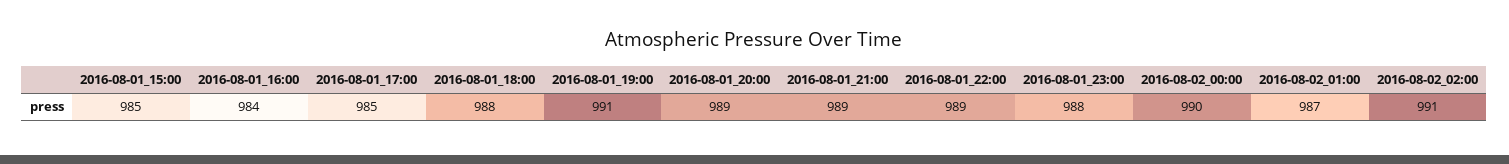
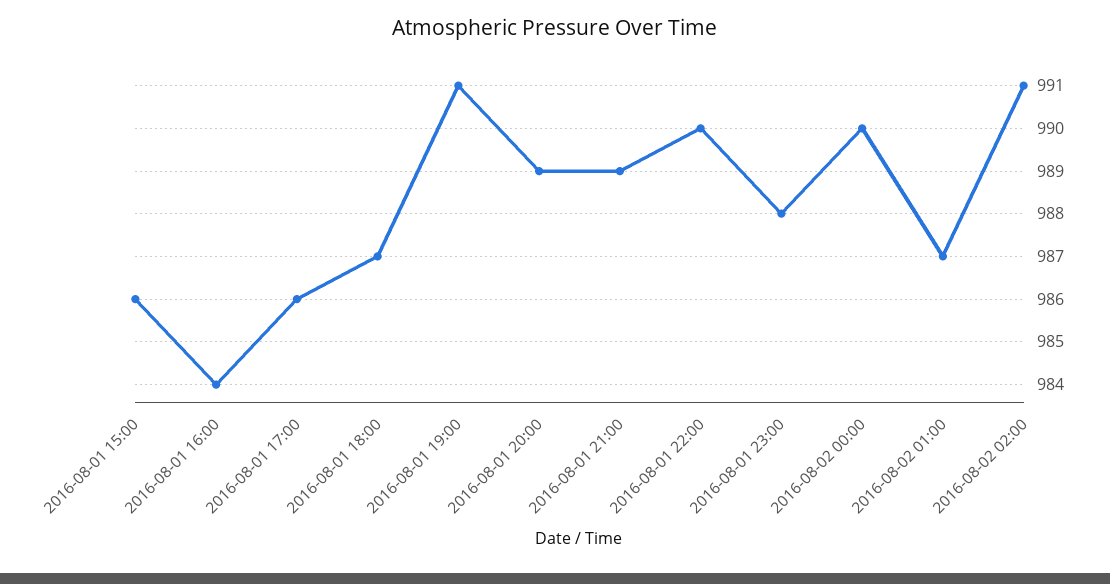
  {
-   "2016-08-01_15:00": 985,
+   "2016-08-01_15:00": 986,
    "2016-08-01_16:00": 984,
-   "2016-08-01_17:00": 985,
+   "2016-08-01_17:00": 986,
-   "2016-08-01_18:00": 988,
+   "2016-08-01_18:00": 987,
    "2016-08-01_19:00": 991,
    "2016-08-01_20:00": 989,
    "2016-08-01_21:00": 989,
-   "2016-08-01_22:00": 989,
+   "2016-08-01_22:00": 990,
    "2016-08-01_23:00": 988,
    "2016-08-02_00:00": 990,
    "2016-08-02_01:00": 987,
    "2016-08-02_02:00": 991
  }

